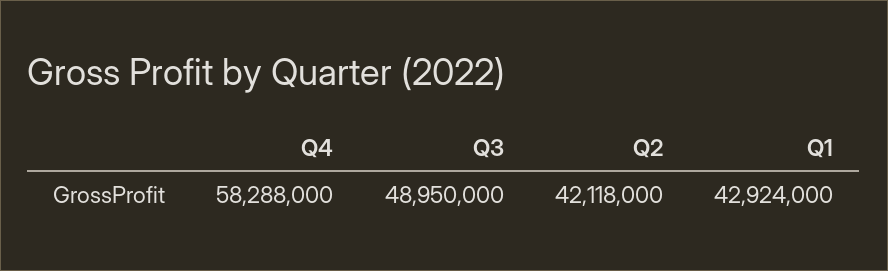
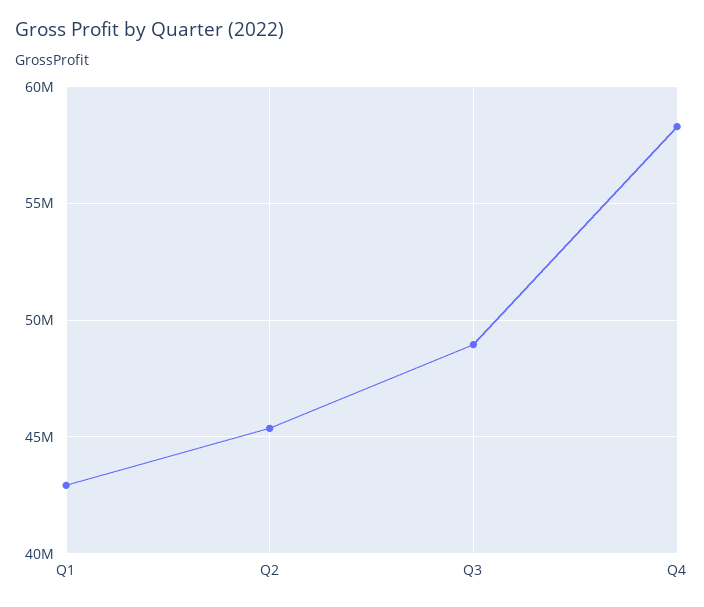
  {
    "Q4": 58288000,
    "Q3": 48950000,
-   "Q2": 42118000,
+   "Q2": 45500000,
    "Q1": 42924000
  }

